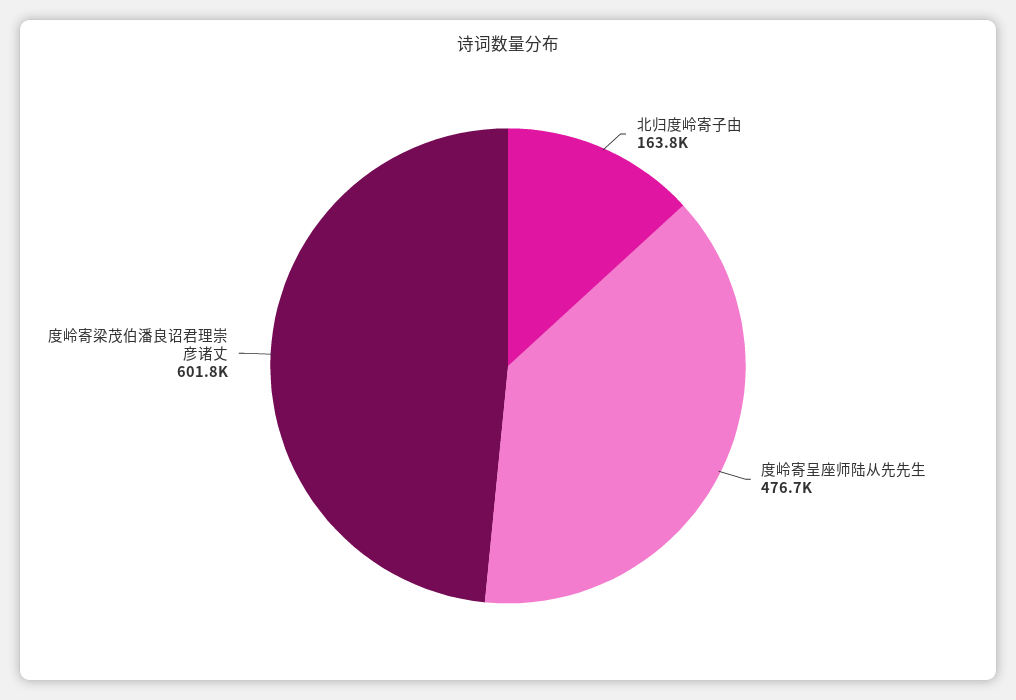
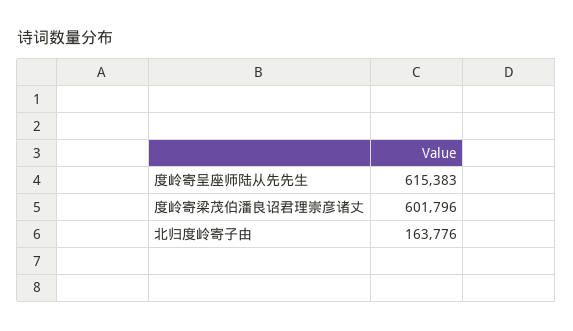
  {
    "北归度岭寄子由": 163776,
-   "度岭寄呈座师陆从先先生": 476700,
+   "度岭寄呈座师陆从先先生": 615383,
    "度岭寄梁茂伯潘良诏君理崇彦诸丈": 601796
  }

